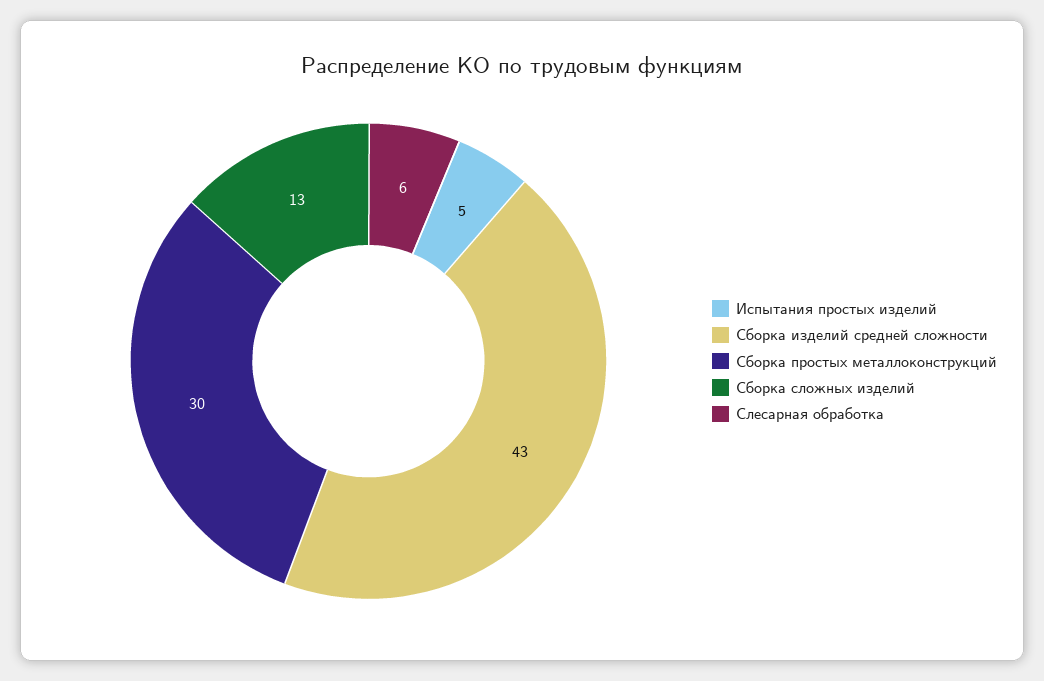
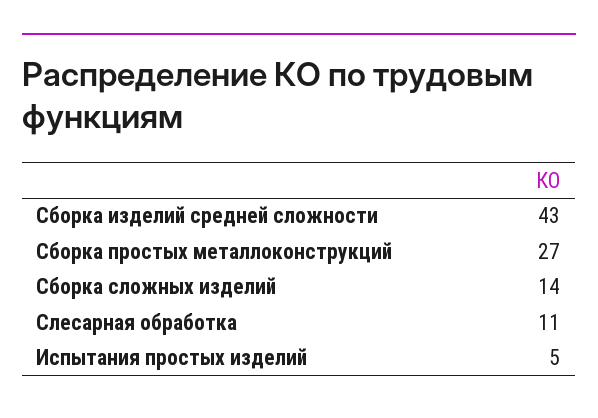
  {
    "Испытания простых изделий": 5,
    "Сборка изделий средней сложности": 43,
-   "Сборка простых металлоконструкций": 30,
+   "Сборка простых металлоконструкций": 27,
-   "Сборка сложных изделий": 13,
+   "Сборка сложных изделий": 14,
-   "Слесарная обработка": 6
+   "Слесарная обработка": 11
  }

